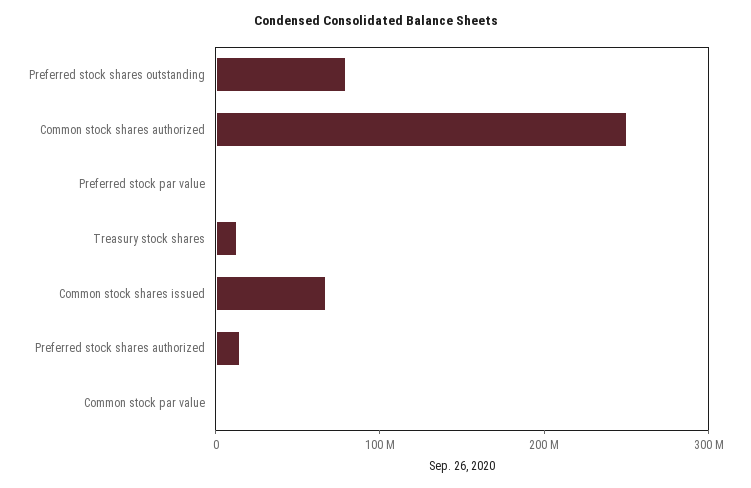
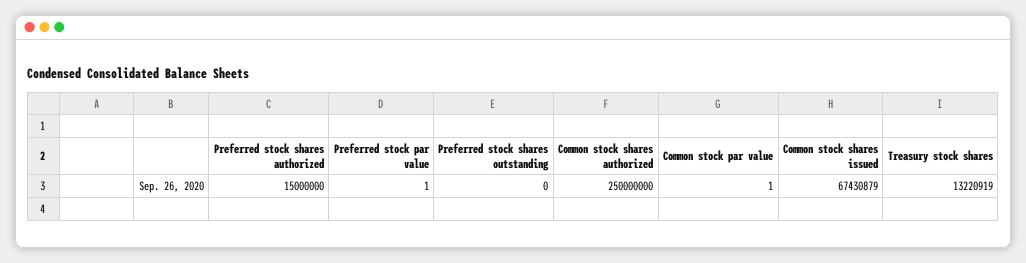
  {
-   "Preferred stock shares outstanding": 80000000,
+   "Preferred stock shares outstanding": 0,
    "Common stock shares authorized": 250000000,
    "Preferred stock par value": 1,
    "Treasury stock shares": 13220919,
    "Common stock shares issued": 67430879,
    "Preferred stock shares authorized": 15000000,
    "Common stock par value": 1
  }

